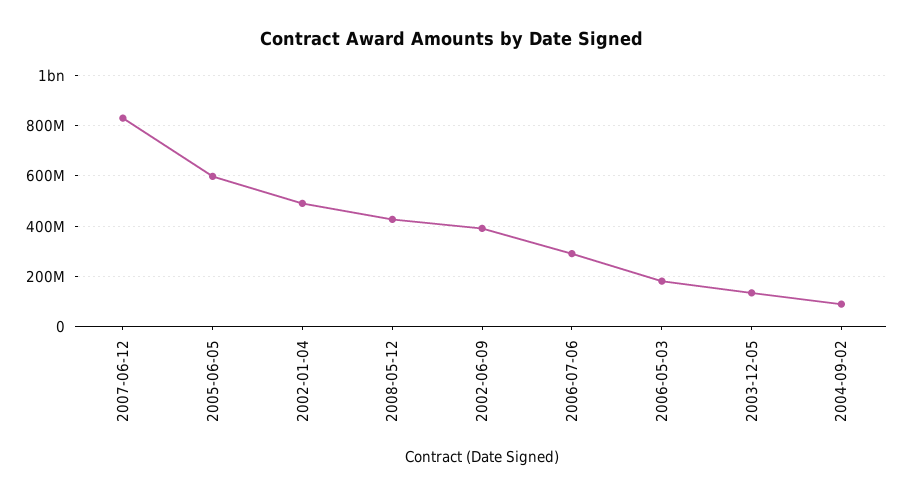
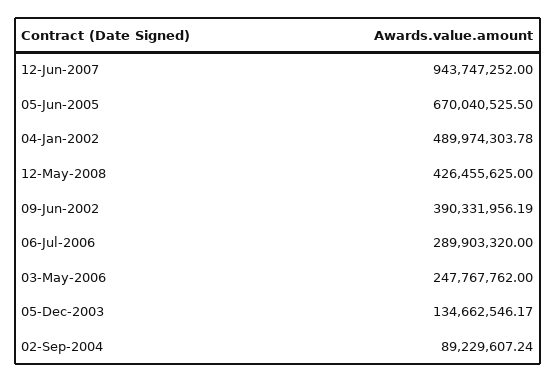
  {
-   "2007-06-12": 825000000,
+   "2007-06-12": 943747252,
-   "2005-06-05": 600000000,
+   "2005-06-05": 670040525.5,
    "2002-01-04": 489974303.78,
    "2008-05-12": 426455625,
    "2002-06-09": 390331956.19,
    "2006-07-06": 289903320,
-   "2006-05-03": 175000000,
+   "2006-05-03": 247767762,
    "2003-12-05": 134662546.17,
    "2004-09-02": 89229607.24
  }

